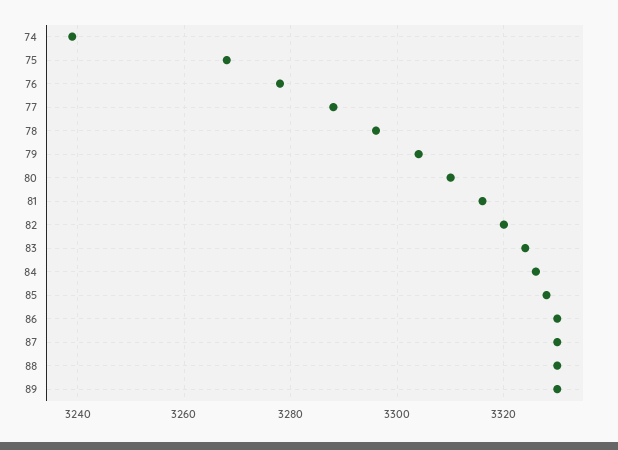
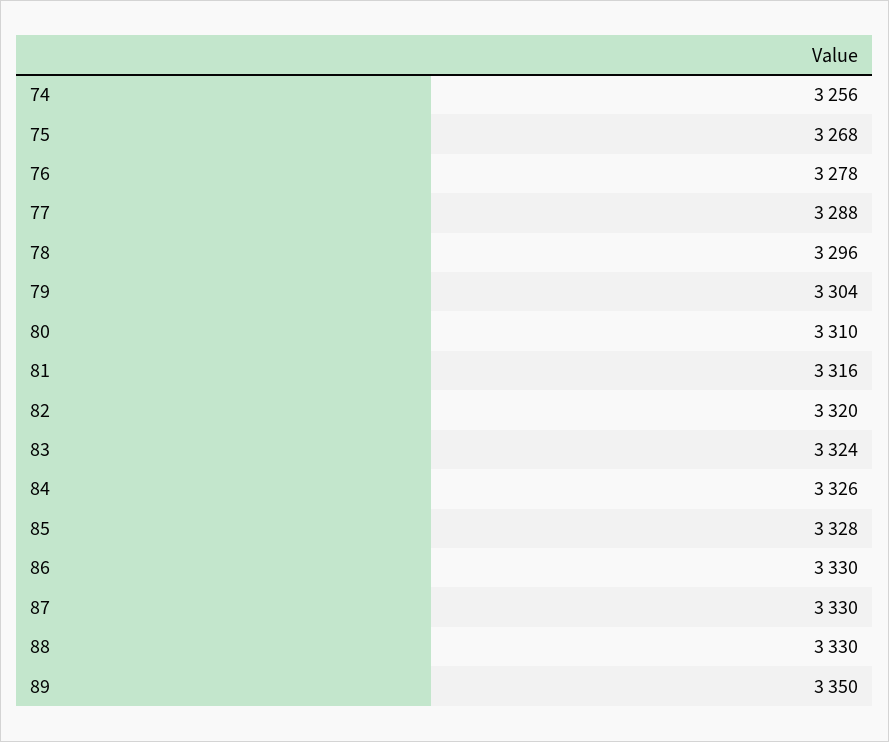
  {
-   "74": 3240,
+   "74": 3256,
    "75": 3268,
    "76": 3278,
    "77": 3288,
    "78": 3296,
    "79": 3304,
    "80": 3310,
    "81": 3316,
    "82": 3320,
    "83": 3324,
    "84": 3326,
    "85": 3328,
    "86": 3330,
    "87": 3330,
    "88": 3330,
-   "89": 3330
+   "89": 3350
  }

